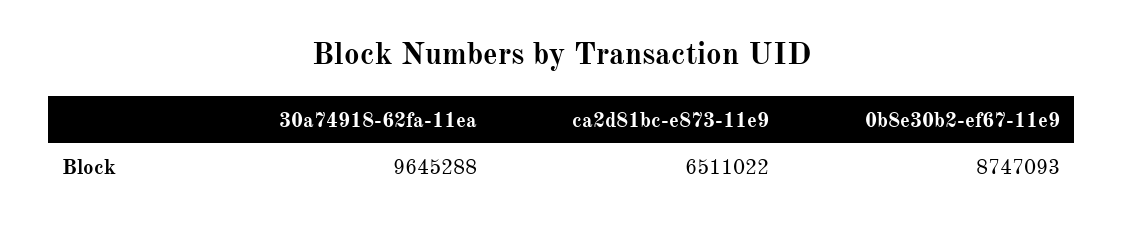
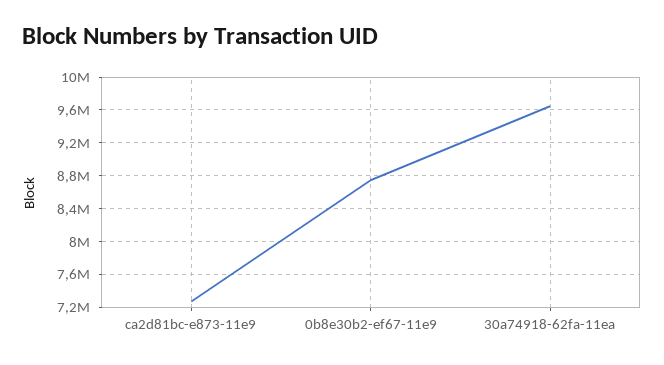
  {
    "30a74918-62fa-11ea": 9645288,
-   "ca2d81bc-e873-11e9": 6511022,
+   "ca2d81bc-e873-11e9": 7300000,
    "0b8e30b2-ef67-11e9": 8747093
  }

